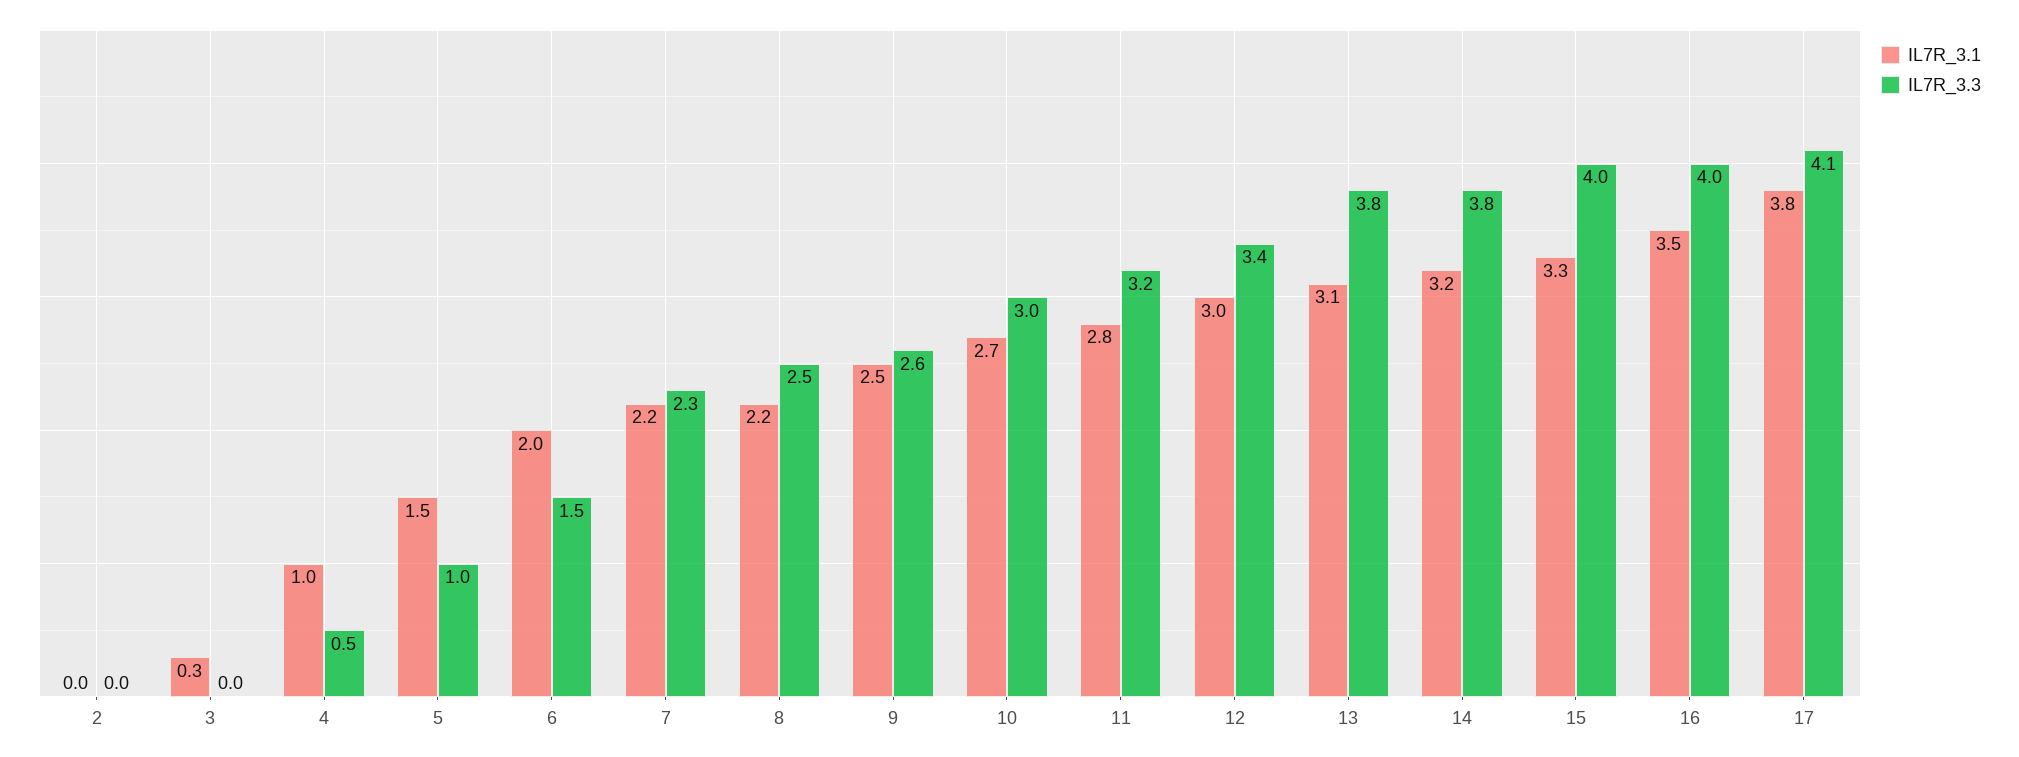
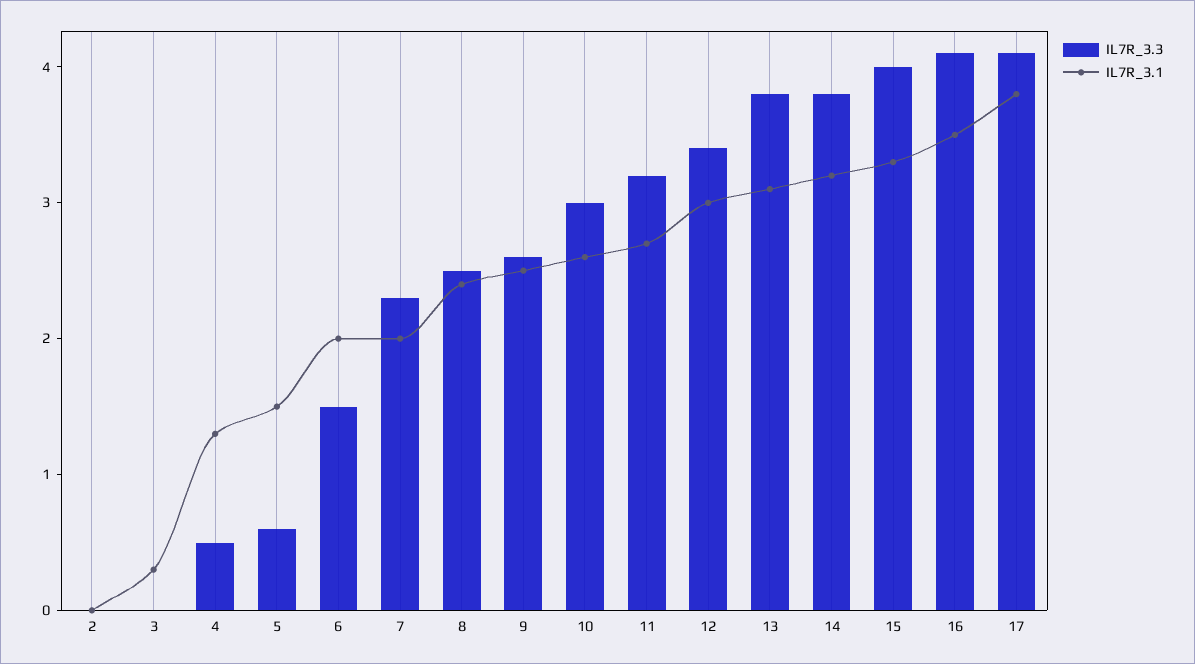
  {
    "IL7R_3.1": {
      "2": 0,
      "3": 0.3,
-     "4": 1,
+     "4": 1.3,
      "5": 1.5,
      "6": 2,
-     "7": 2.2,
+     "7": 2,
-     "8": 2.2,
+     "8": 2.4,
      "9": 2.5,
-     "10": 2.7,
+     "10": 2.6,
-     "11": 2.8,
+     "11": 2.7,
      "12": 3,
      "13": 3.1,
      "14": 3.2,
      "15": 3.3,
      "16": 3.5,
      "17": 3.8
    },
    "IL7R_3.3": {
      "2": 0,
      "3": 0,
      "4": 0.5,
-     "5": 1,
+     "5": 0.6,
      "6": 1.5,
      "7": 2.3,
      "8": 2.5,
      "9": 2.6,
      "10": 3,
      "11": 3.2,
      "12": 3.4,
      "13": 3.8,
      "14": 3.8,
      "15": 4,
-     "16": 4,
+     "16": 4.1,
      "17": 4.1
    }
  }

